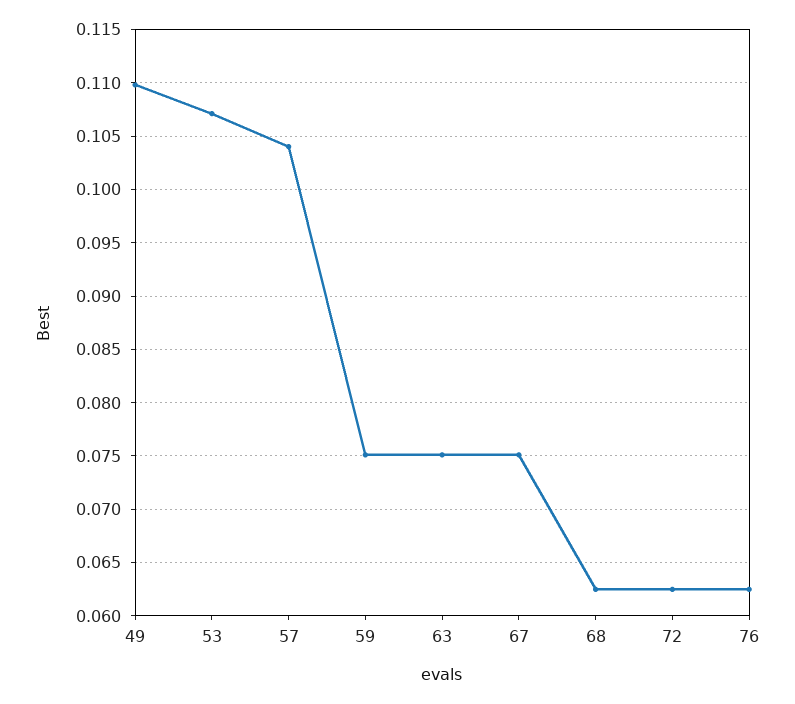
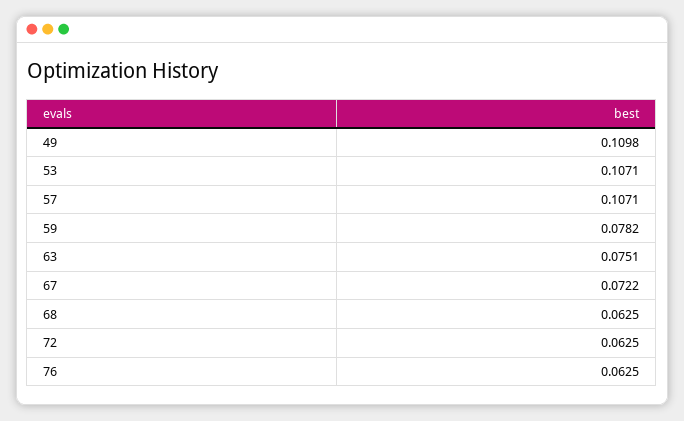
  {
    "49": 0.1098,
    "53": 0.1071,
-   "57": 0.104,
+   "57": 0.1071,
-   "59": 0.075,
+   "59": 0.0782,
    "63": 0.0751,
-   "67": 0.075,
+   "67": 0.0722,
    "68": 0.0625,
    "72": 0.0625,
    "76": 0.0625
  }

